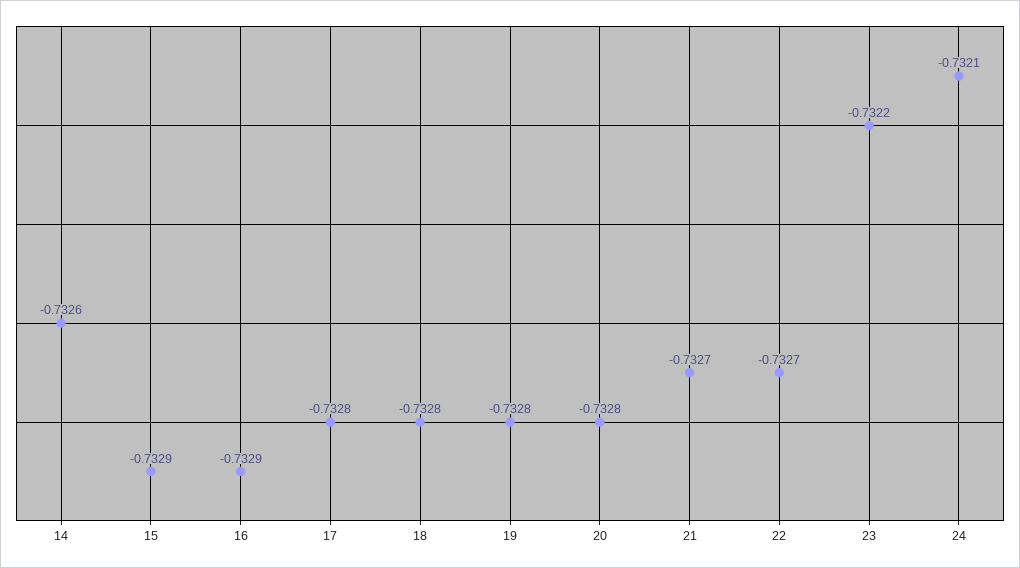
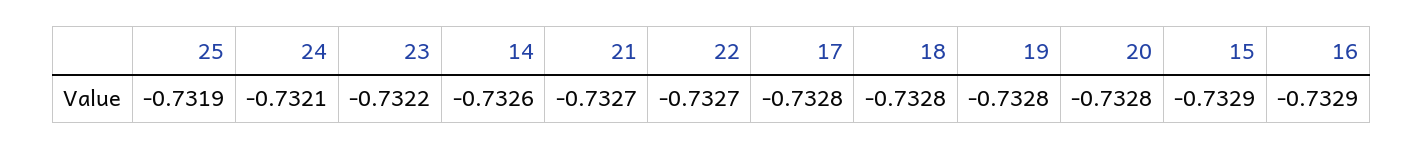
  {
    "14": -0.7326,
    "15": -0.7329,
    "16": -0.7329,
    "17": -0.7328,
    "18": -0.7328,
    "19": -0.7328,
    "20": -0.7328,
    "21": -0.7327,
    "22": -0.7327,
    "23": -0.7322,
-   "24": -0.7321
+   "24": -0.7321,
+   "25": -0.7319
  }

